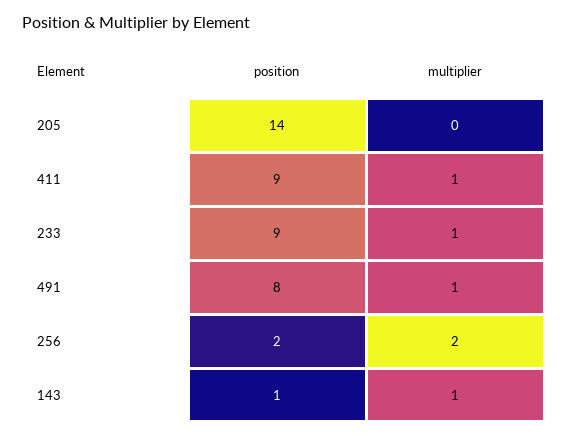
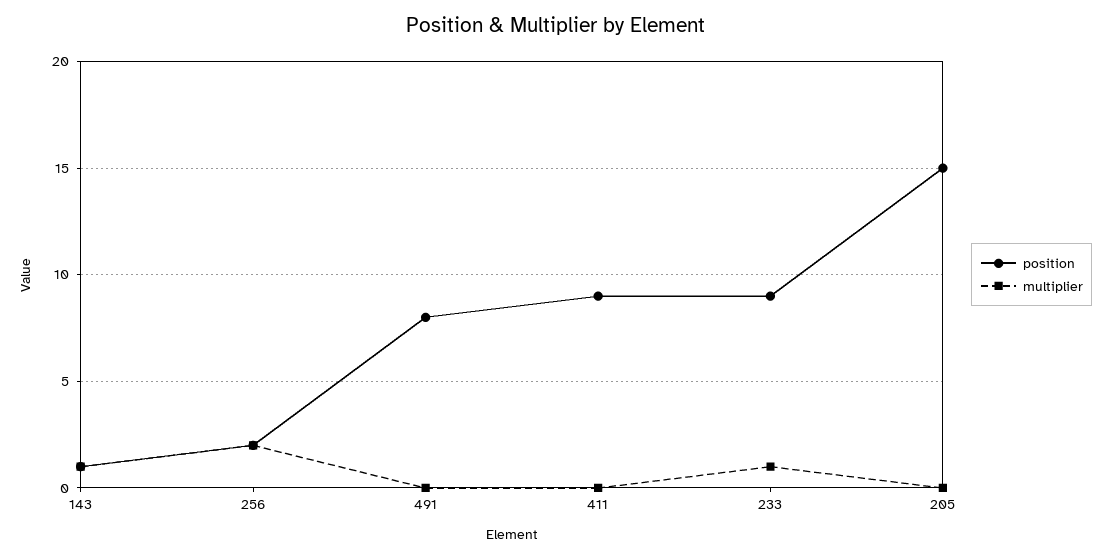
  {
    "position": {
-     "205": 14,
+     "205": 15,
      "411": 9,
      "233": 9,
      "491": 8,
      "256": 2,
      "143": 1
    },
    "multiplier": {
      "205": 0,
-     "411": 1,
+     "411": 0,
      "233": 1,
-     "491": 1,
+     "491": 0,
      "256": 2,
      "143": 1
    }
  }

